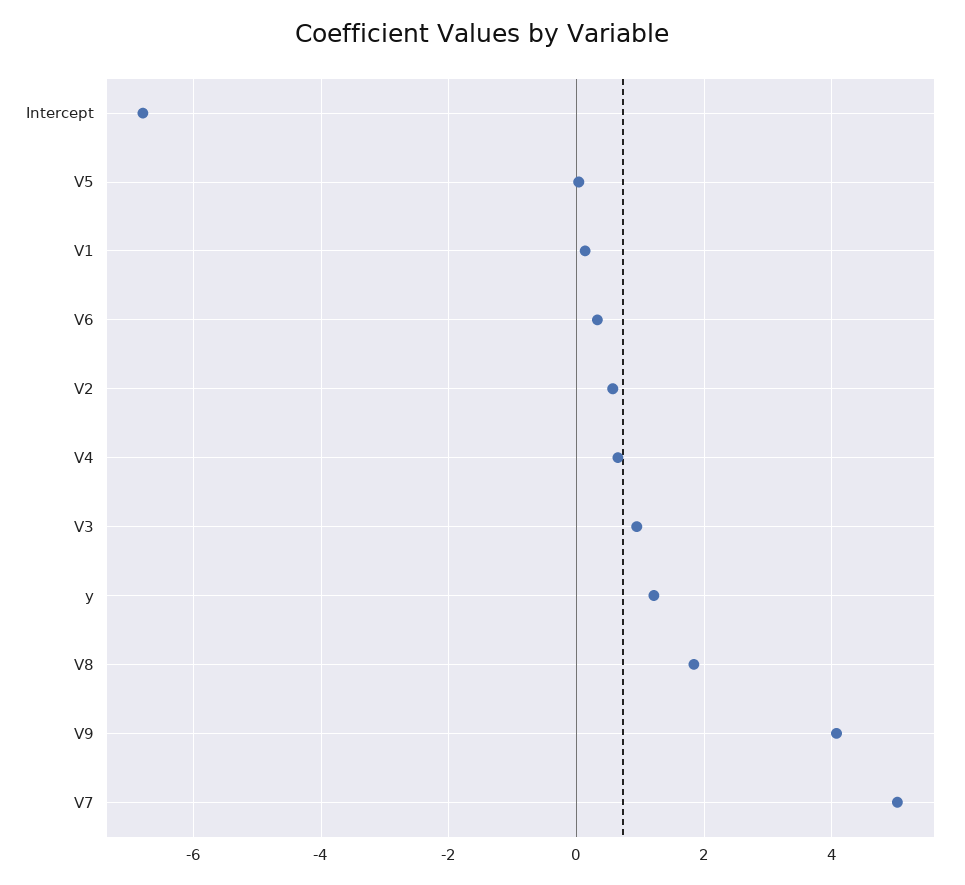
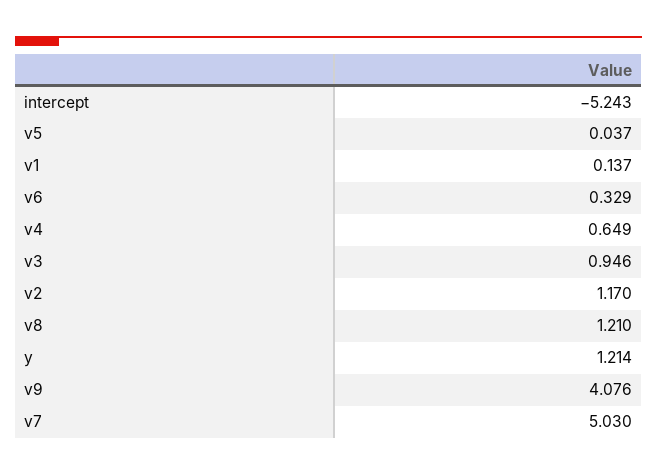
  {
-   "Intercept": -6.8,
+   "Intercept": -5.243,
    "V5": 0.037,
    "V1": 0.137,
    "V6": 0.329,
-   "V2": 0.6,
+   "V2": 1.17,
    "V4": 0.649,
    "V3": 0.946,
    "y": 1.214,
-   "V8": 1.8,
+   "V8": 1.21,
    "V9": 4.076,
    "V7": 5.03
  }

